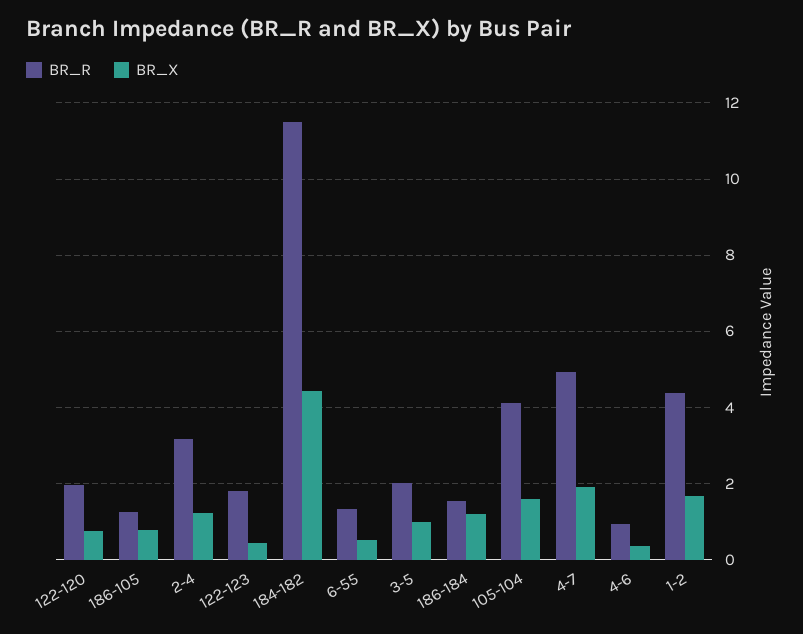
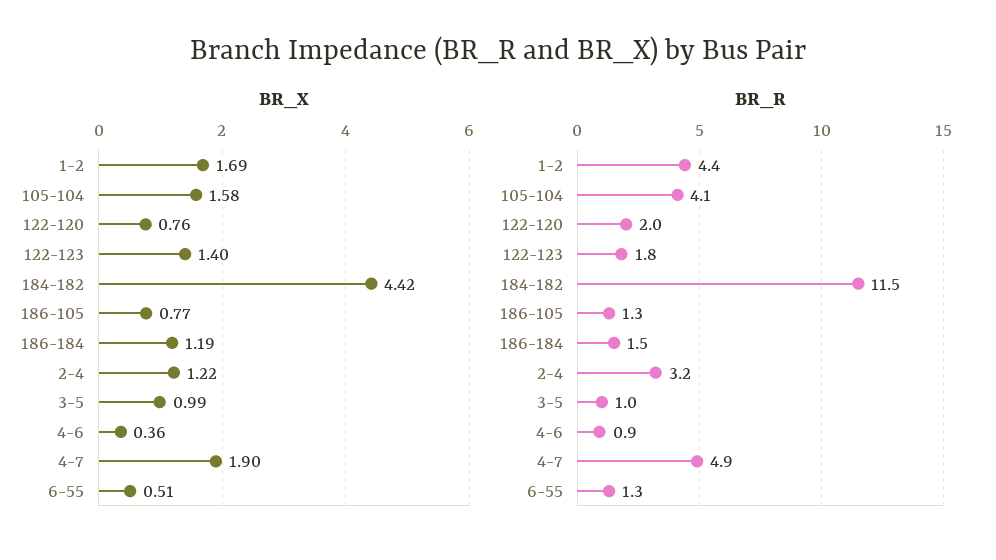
  {
    "BR_R": {
      "122-120": 2,
      "186-105": 1.3,
      "2-4": 3.2,
      "122-123": 1.8,
      "184-182": 11.5,
      "6-55": 1.3,
-     "3-5": 2,
+     "3-5": 1,
      "186-184": 1.5,
      "105-104": 4.1,
      "4-7": 4.9,
      "4-6": 0.9,
      "1-2": 4.4
    },
    "BR_X": {
      "122-120": 0.76,
      "186-105": 0.77,
      "2-4": 1.22,
-     "122-123": 0.4,
+     "122-123": 1.4,
      "184-182": 4.42,
      "6-55": 0.51,
      "3-5": 0.99,
      "186-184": 1.19,
      "105-104": 1.58,
      "4-7": 1.9,
      "4-6": 0.36,
      "1-2": 1.69
    }
  }

